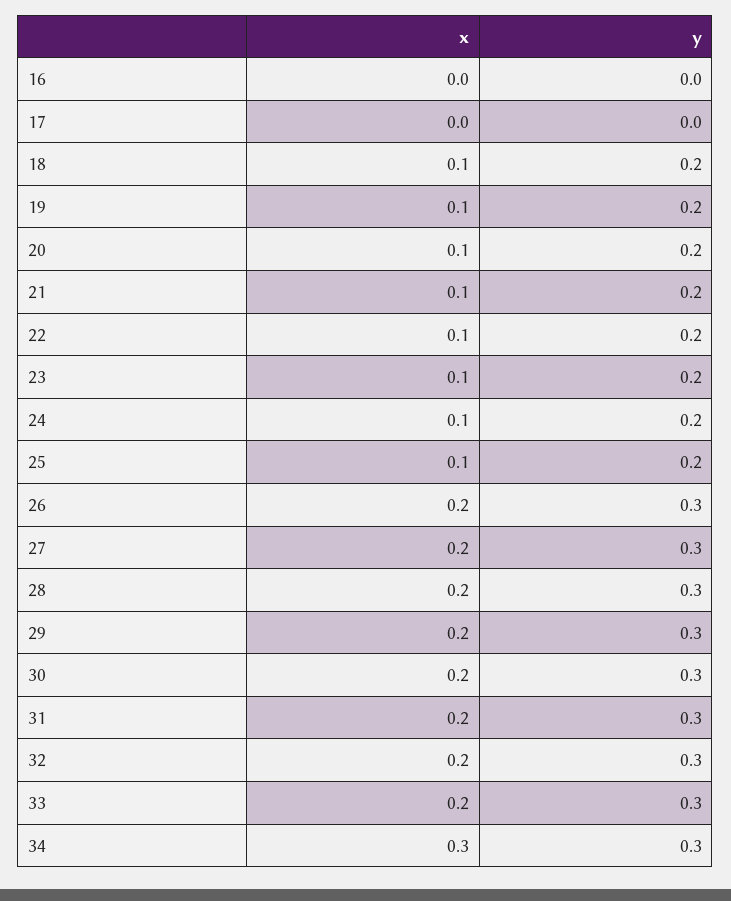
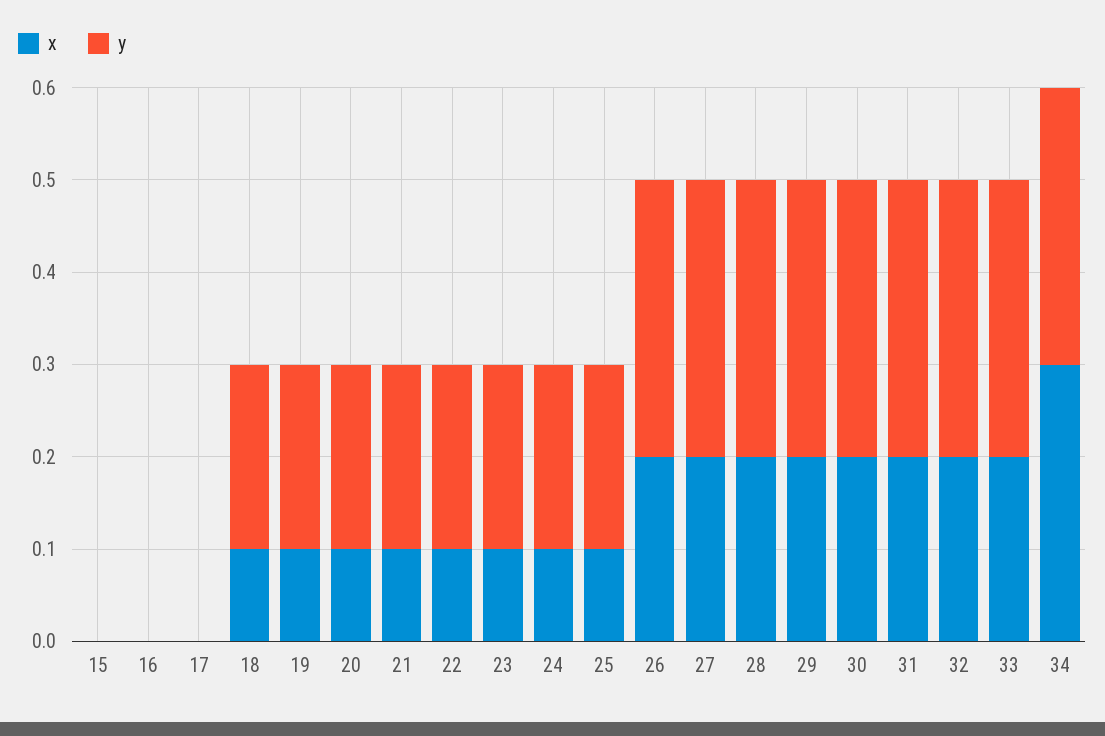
  {
    "x": {
      "16": 0,
      "17": 0,
      "18": 0.1,
      "19": 0.1,
      "20": 0.1,
      "21": 0.1,
      "22": 0.1,
      "23": 0.1,
      "24": 0.1,
      "25": 0.1,
      "26": 0.2,
      "27": 0.2,
      "28": 0.2,
      "29": 0.2,
      "30": 0.2,
      "31": 0.2,
      "32": 0.2,
      "33": 0.2,
-     "34": 0.3
+     "34": 0.3,
+     "15": 0
    },
    "y": {
      "16": 0,
      "17": 0,
      "18": 0.2,
      "19": 0.2,
      "20": 0.2,
      "21": 0.2,
      "22": 0.2,
      "23": 0.2,
      "24": 0.2,
      "25": 0.2,
      "26": 0.3,
      "27": 0.3,
      "28": 0.3,
      "29": 0.3,
      "30": 0.3,
      "31": 0.3,
      "32": 0.3,
      "33": 0.3,
-     "34": 0.3
+     "34": 0.3,
+     "15": 0
    }
  }

